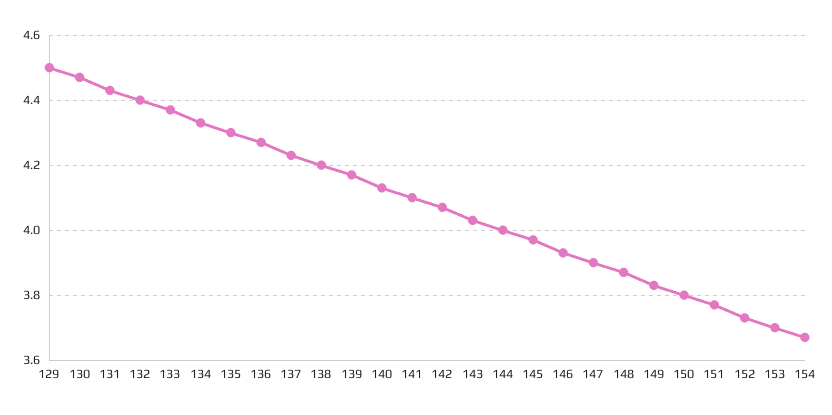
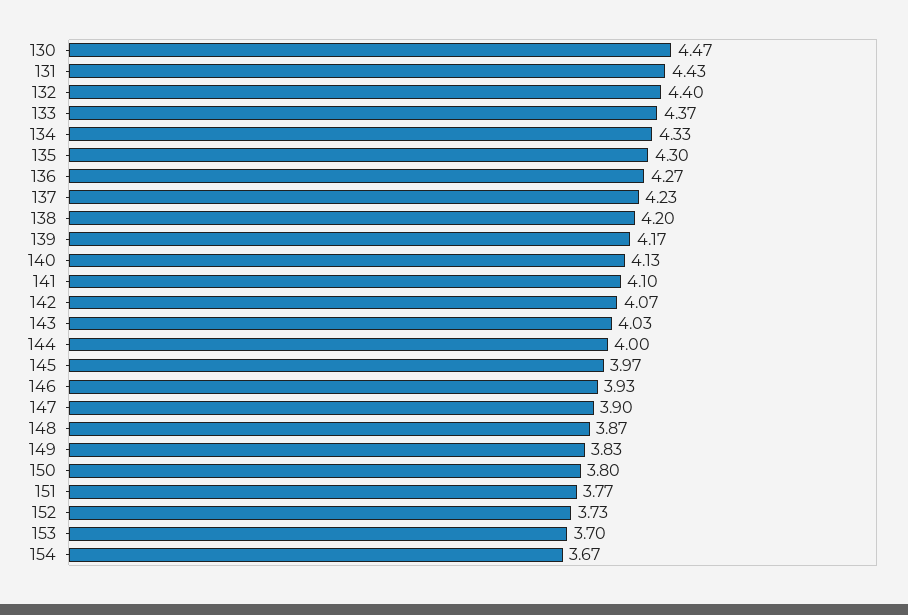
  {
-   "129": 4.5,
    "130": 4.47,
    "131": 4.43,
    "132": 4.4,
    "133": 4.37,
    "134": 4.33,
    "135": 4.3,
    "136": 4.27,
    "137": 4.23,
    "138": 4.2,
    "139": 4.17,
    "140": 4.13,
    "141": 4.1,
    "142": 4.07,
    "143": 4.03,
    "144": 4,
    "145": 3.97,
    "146": 3.93,
    "147": 3.9,
    "148": 3.87,
    "149": 3.83,
    "150": 3.8,
    "151": 3.77,
    "152": 3.73,
    "153": 3.7,
    "154": 3.67
  }

